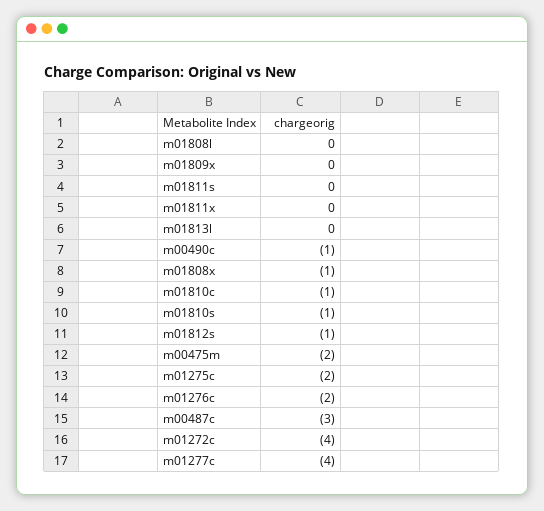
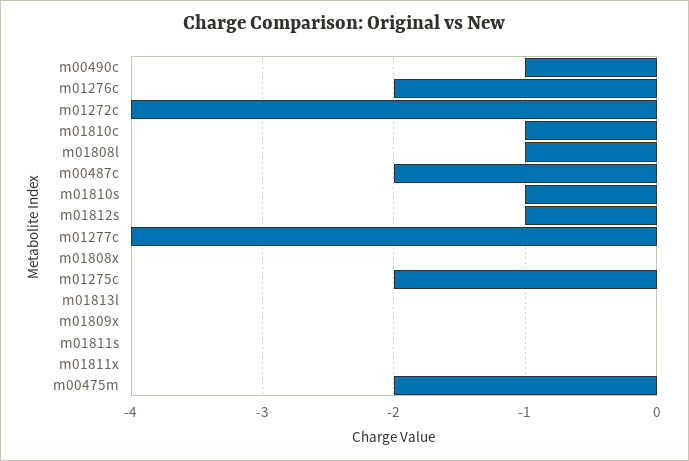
  {
-   "m01808l": 0,
+   "m01808l": -1,
    "m01809x": 0,
    "m01811s": 0,
    "m01811x": 0,
    "m01813l": 0,
    "m00490c": -1,
-   "m01808x": -1,
+   "m01808x": 0,
    "m01810c": -1,
    "m01810s": -1,
    "m01812s": -1,
    "m00475m": -2,
    "m01275c": -2,
    "m01276c": -2,
-   "m00487c": -3,
+   "m00487c": -2,
    "m01272c": -4,
    "m01277c": -4
  }

